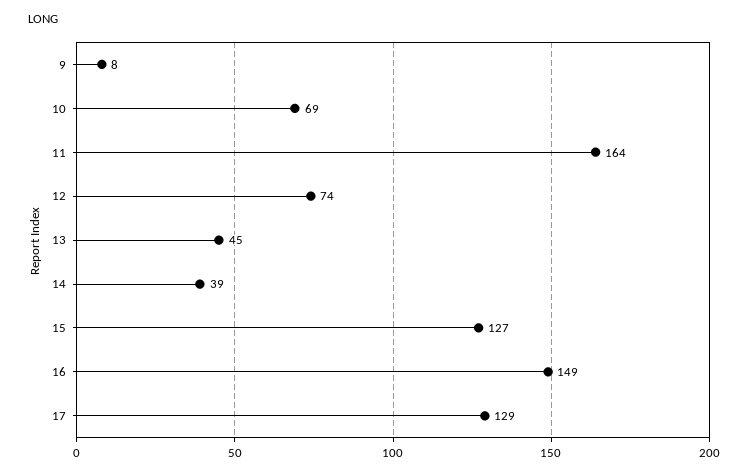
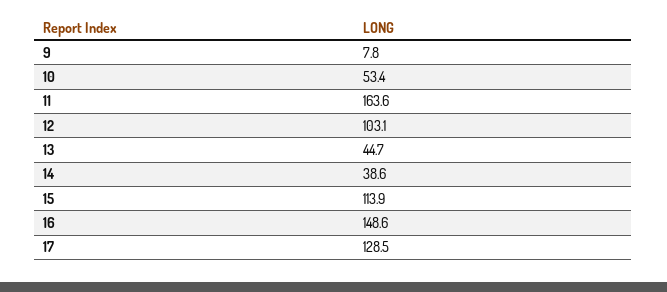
  {
    "9": 7.8,
-   "10": 69,
+   "10": 53.4,
    "11": 163.6,
-   "12": 74,
+   "12": 103.1,
    "13": 44.7,
    "14": 38.6,
-   "15": 127,
+   "15": 113.9,
    "16": 148.6,
    "17": 128.5
  }

